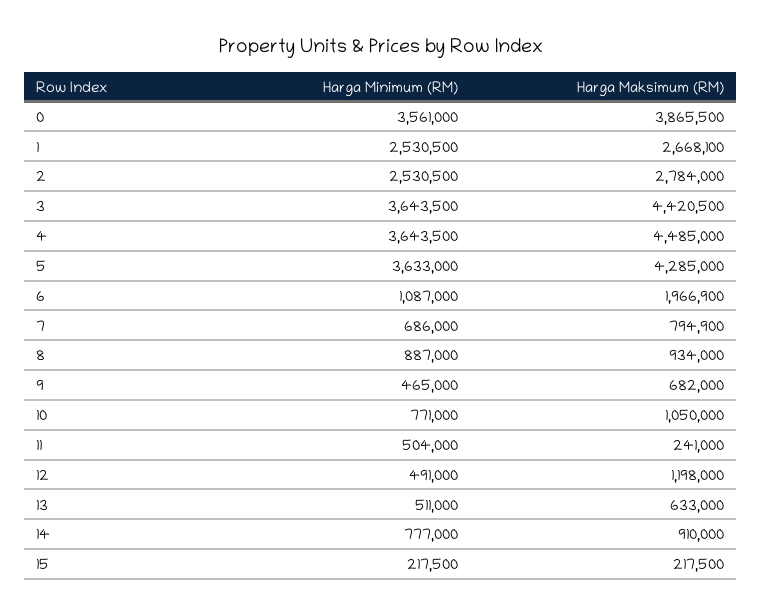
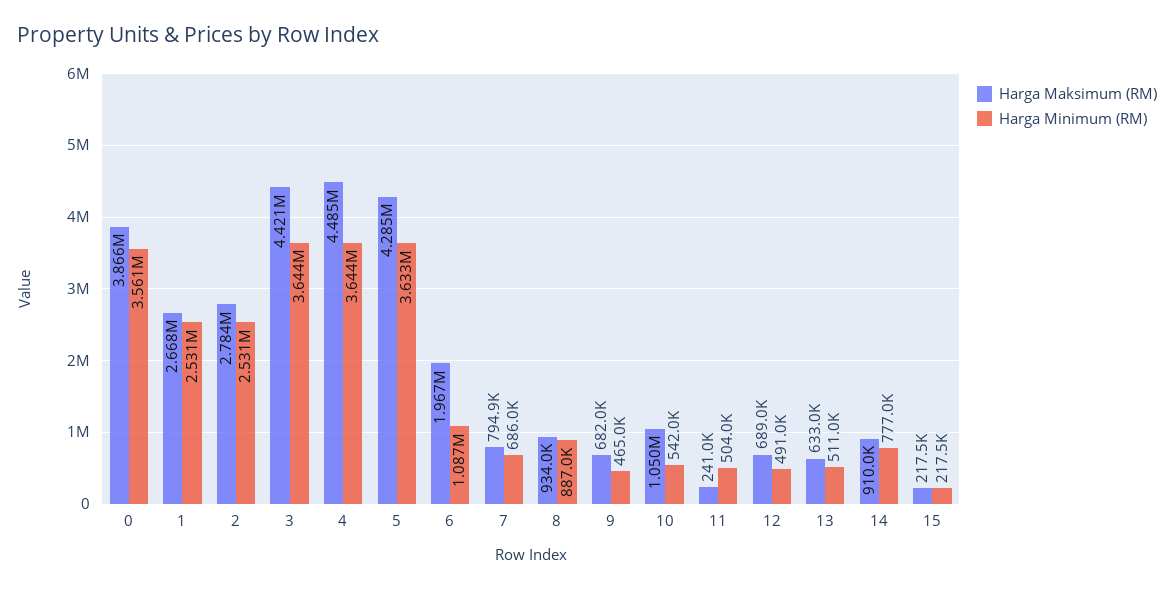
  {
    "Harga Minimum (RM)": {
      "0": 3561000,
      "1": 2530500,
      "2": 2530500,
      "3": 3643500,
      "4": 3643500,
      "5": 3633000,
      "6": 1087000,
      "7": 686000,
      "8": 887000,
      "9": 465000,
-     "10": 771000,
+     "10": 542000,
      "11": 504000,
      "12": 491000,
      "13": 511000,
      "14": 777000,
      "15": 217500
    },
    "Harga Maksimum (RM)": {
      "0": 3865500,
      "1": 2668100,
      "2": 2784000,
      "3": 4420500,
      "4": 4485000,
      "5": 4285000,
      "6": 1966900,
      "7": 794900,
      "8": 934000,
      "9": 682000,
      "10": 1050000,
      "11": 241000,
-     "12": 1198000,
+     "12": 689000,
      "13": 633000,
      "14": 910000,
      "15": 217500
    }
  }

